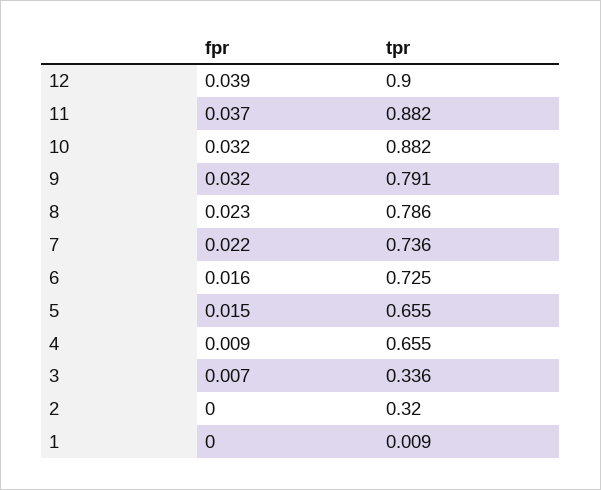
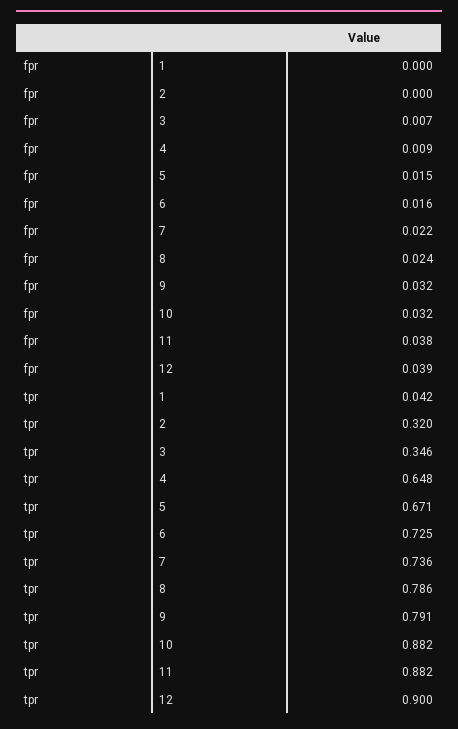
  {
    "fpr": {
      "12": 0.039,
-     "11": 0.037,
+     "11": 0.038,
      "10": 0.032,
      "9": 0.032,
-     "8": 0.023,
+     "8": 0.024,
      "7": 0.022,
      "6": 0.016,
      "5": 0.015,
      "4": 0.009,
      "3": 0.007,
      "2": 0,
      "1": 0
    },
    "tpr": {
      "12": 0.9,
      "11": 0.882,
      "10": 0.882,
      "9": 0.791,
      "8": 0.786,
      "7": 0.736,
      "6": 0.725,
-     "5": 0.655,
+     "5": 0.671,
-     "4": 0.655,
+     "4": 0.648,
-     "3": 0.336,
+     "3": 0.346,
      "2": 0.32,
-     "1": 0.009
+     "1": 0.042
    }
  }

